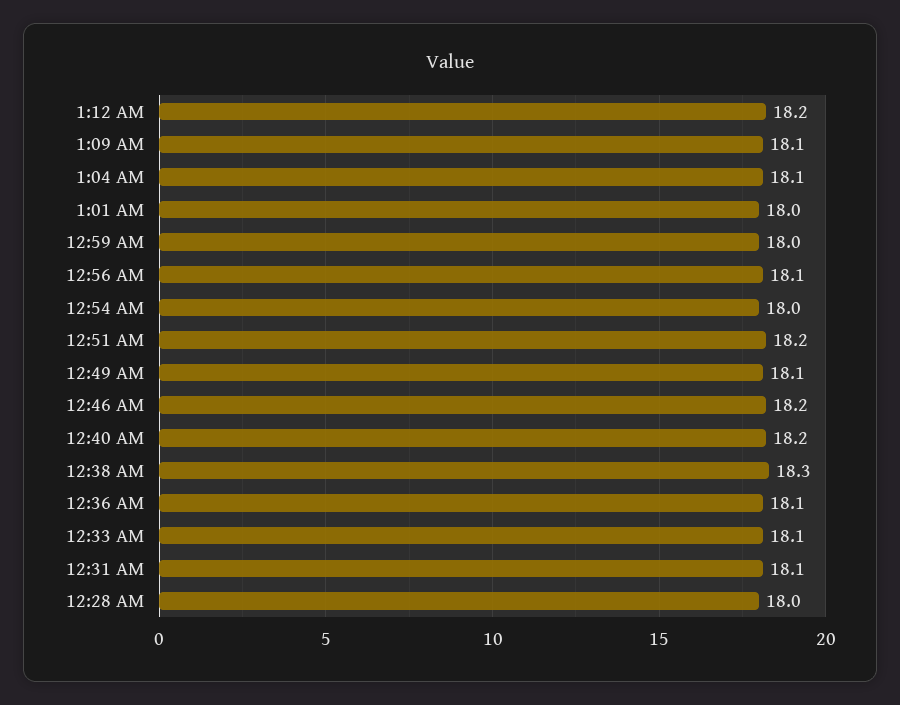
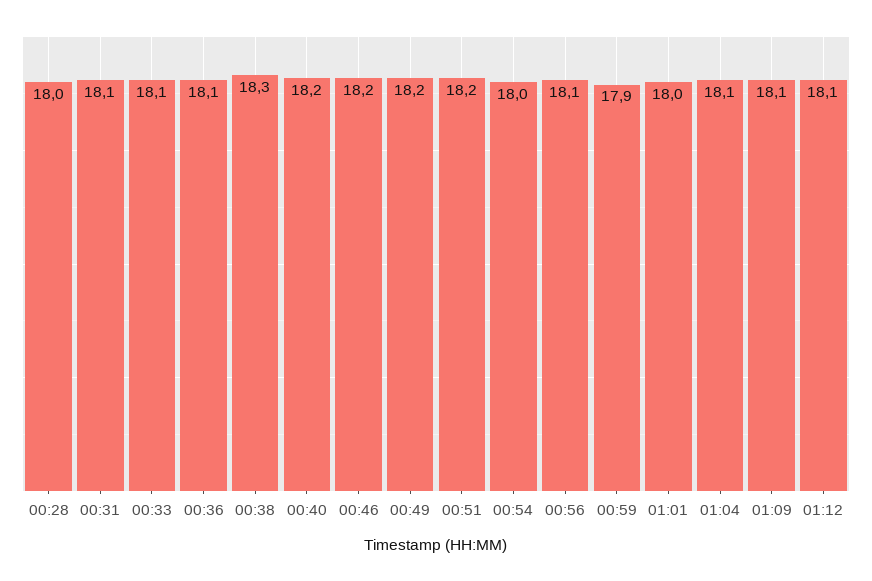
  {
-   "1:12 AM": 18.2,
+   "1:12 AM": 18.1,
    "1:09 AM": 18.1,
    "1:04 AM": 18.1,
    "1:01 AM": 18,
-   "12:59 AM": 18,
+   "12:59 AM": 17.9,
    "12:56 AM": 18.1,
    "12:54 AM": 18,
    "12:51 AM": 18.2,
-   "12:49 AM": 18.1,
+   "12:49 AM": 18.2,
    "12:46 AM": 18.2,
    "12:40 AM": 18.2,
    "12:38 AM": 18.3,
    "12:36 AM": 18.1,
    "12:33 AM": 18.1,
    "12:31 AM": 18.1,
    "12:28 AM": 18
  }

